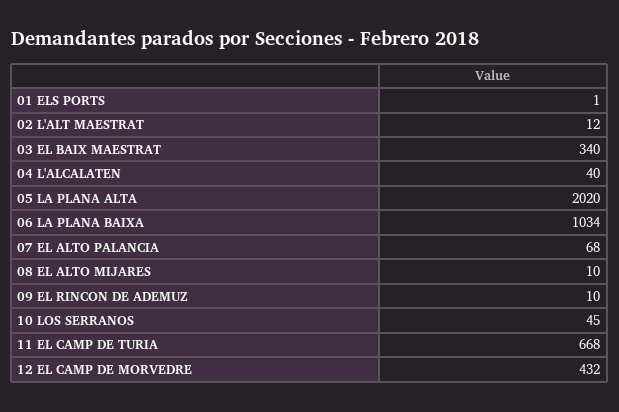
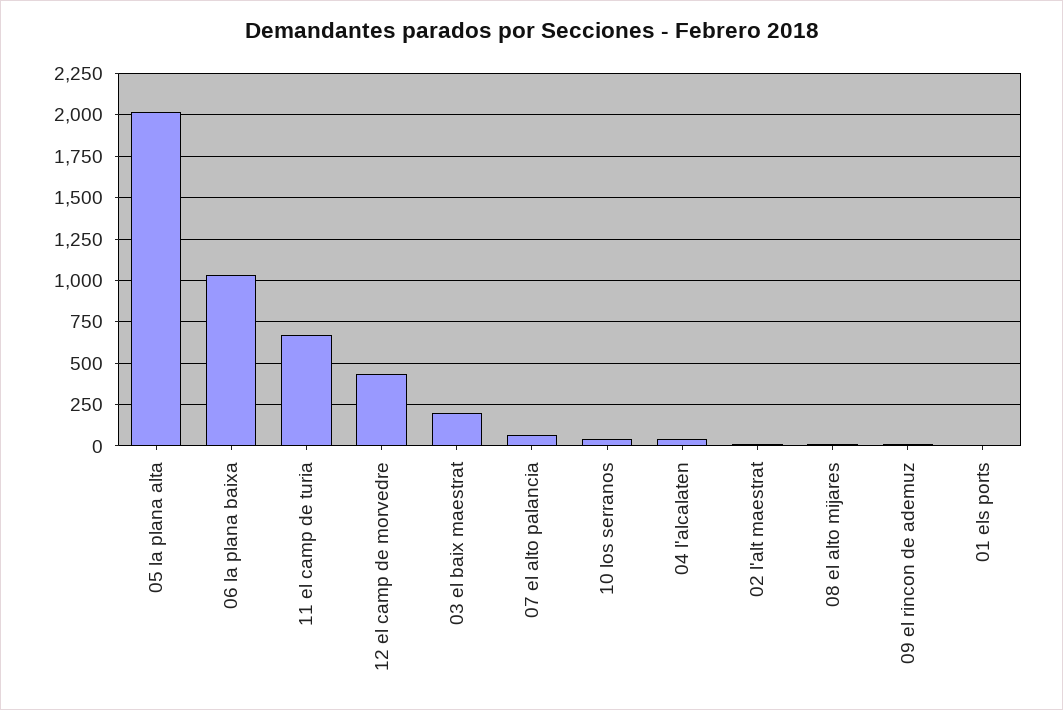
  {
    "01 ELS PORTS": 1,
    "02 L'ALT MAESTRAT": 12,
-   "03 EL BAIX MAESTRAT": 340,
+   "03 EL BAIX MAESTRAT": 200,
    "04 L'ALCALATEN": 40,
    "05 LA PLANA ALTA": 2020,
    "06 LA PLANA BAIXA": 1034,
    "07 EL ALTO PALANCIA": 68,
    "08 EL ALTO MIJARES": 10,
    "09 EL RINCON DE ADEMUZ": 10,
    "10 LOS SERRANOS": 45,
    "11 EL CAMP DE TURIA": 668,
    "12 EL CAMP DE MORVEDRE": 432
  }

